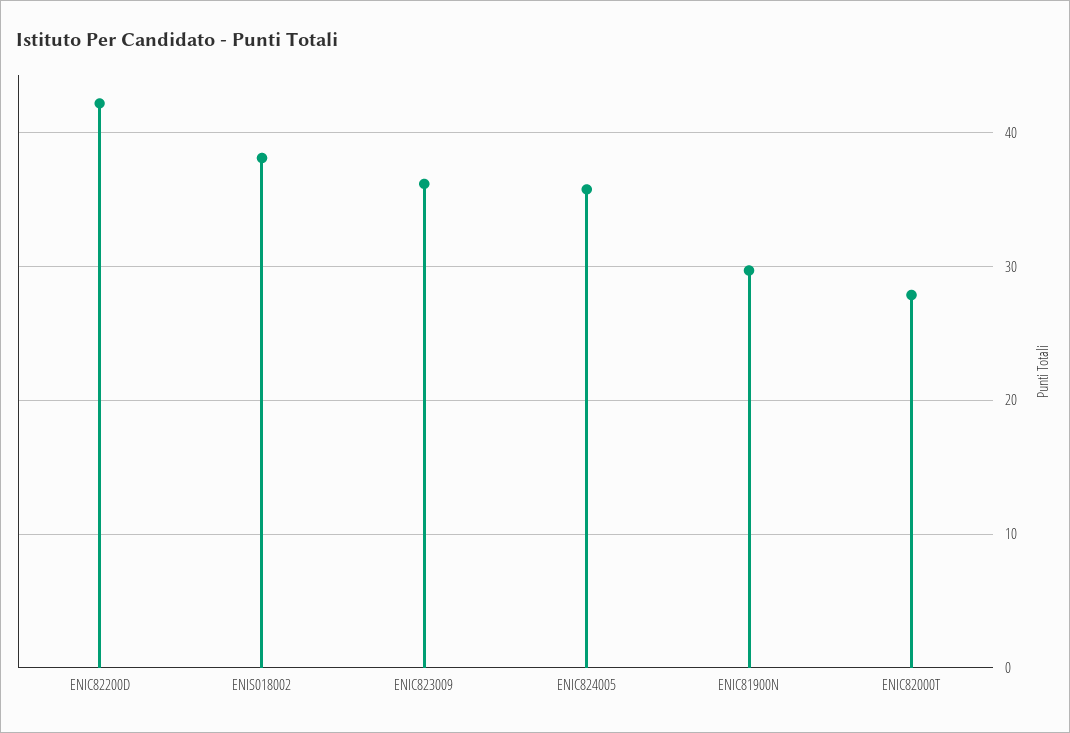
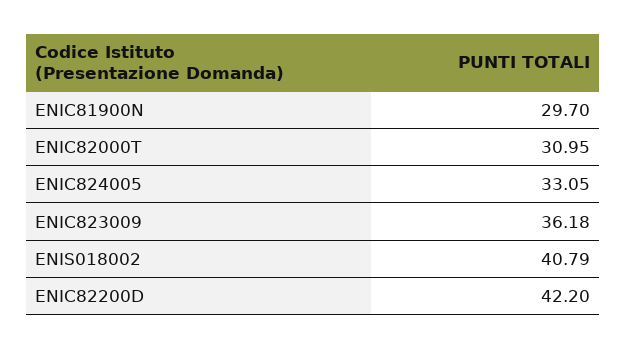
  {
    "ENIC82200D": 42.2,
-   "ENIS018002": 38,
+   "ENIS018002": 40.79,
    "ENIC823009": 36.18,
-   "ENIC824005": 36,
+   "ENIC824005": 33.05,
    "ENIC81900N": 29.7,
-   "ENIC82000T": 28
+   "ENIC82000T": 30.95
  }

